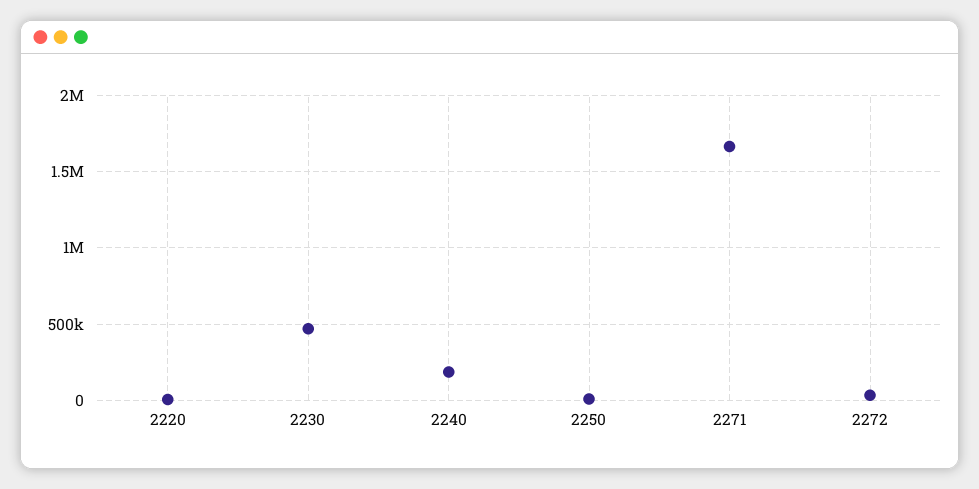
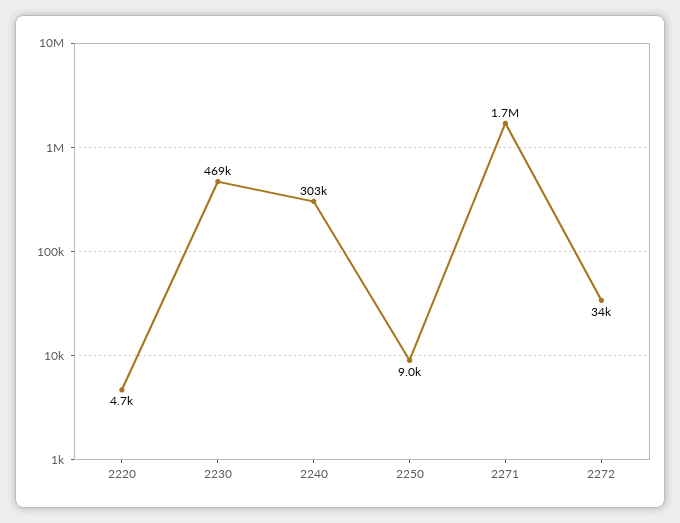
  {
    "2220": 4700,
    "2230": 469000,
-   "2240": 200000,
+   "2240": 303000,
    "2250": 9000,
    "2271": 1700000,
    "2272": 34000
  }

